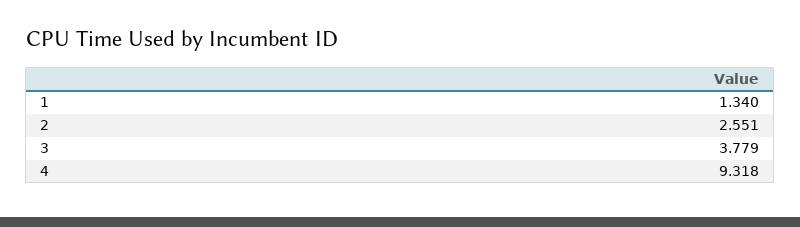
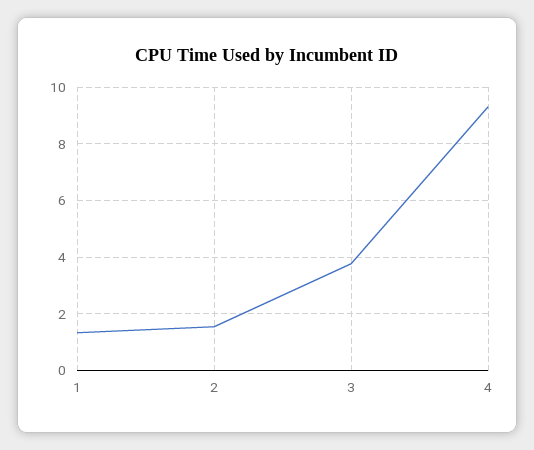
  {
    "1": 1.34,
-   "2": 2.551,
+   "2": 1.5,
    "3": 3.779,
    "4": 9.318
  }

